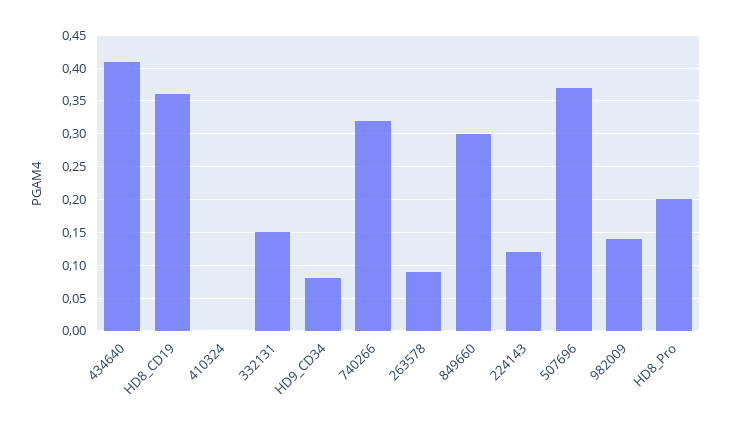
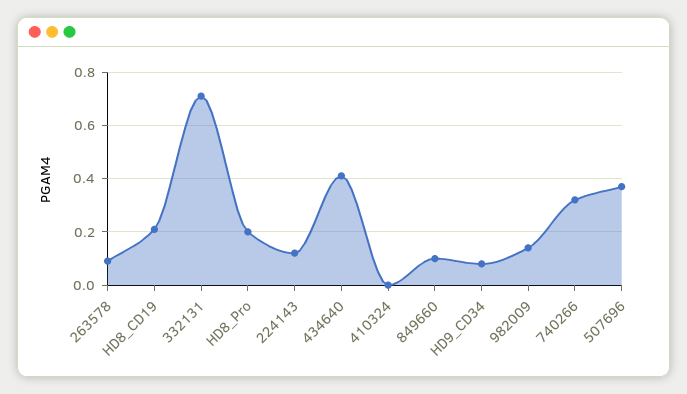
  {
    "434640": 0.41,
-   "HD8_CD19": 0.36,
+   "HD8_CD19": 0.2,
    "410324": 0,
-   "332131": 0.15,
+   "332131": 0.7,
    "HD9_CD34": 0.08,
    "740266": 0.32,
    "263578": 0.09,
-   "849660": 0.3,
+   "849660": 0.1,
    "224143": 0.12,
    "507696": 0.37,
    "982009": 0.14,
    "HD8_Pro": 0.2
  }

